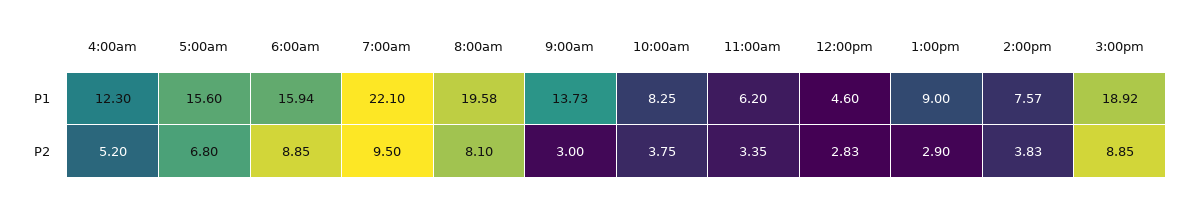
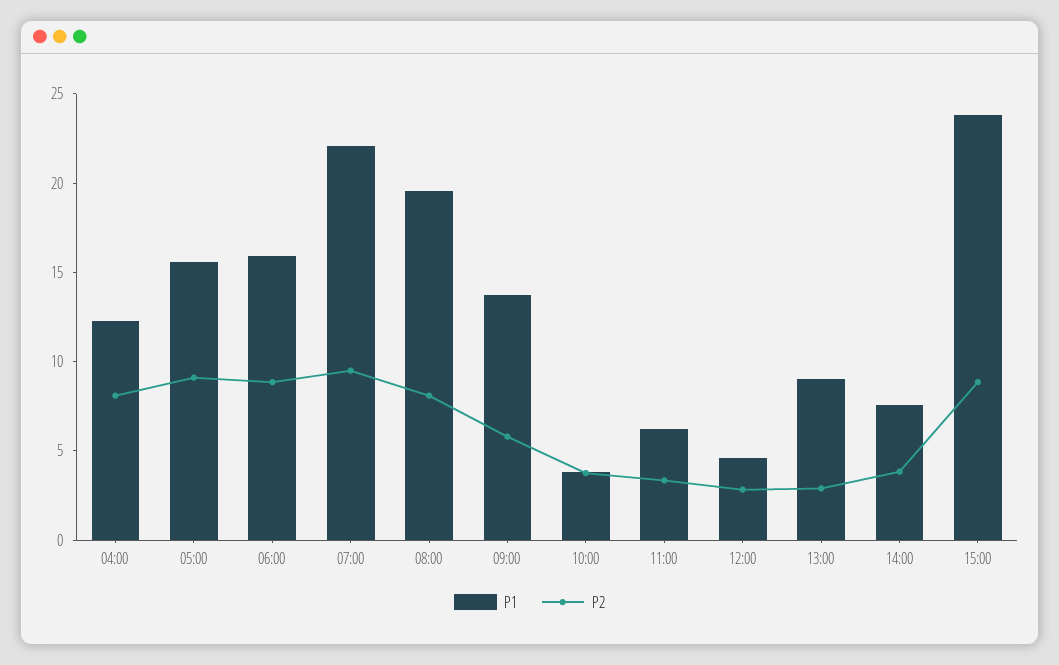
  {
    "P1": {
      "4:00am": 12.3,
      "5:00am": 15.6,
      "6:00am": 15.94,
      "7:00am": 22.1,
      "8:00am": 19.58,
      "9:00am": 13.73,
-     "10:00am": 8.25,
+     "10:00am": 4,
      "11:00am": 6.2,
      "12:00pm": 4.6,
      "1:00pm": 9,
      "2:00pm": 7.57,
-     "3:00pm": 18.92
+     "3:00pm": 24
    },
    "P2": {
-     "4:00am": 5.2,
+     "4:00am": 8,
-     "5:00am": 6.8,
+     "5:00am": 9,
      "6:00am": 8.85,
      "7:00am": 9.5,
      "8:00am": 8.1,
-     "9:00am": 3,
+     "9:00am": 6,
      "10:00am": 3.75,
      "11:00am": 3.35,
      "12:00pm": 2.83,
      "1:00pm": 2.9,
      "2:00pm": 3.83,
      "3:00pm": 8.85
    }
  }

